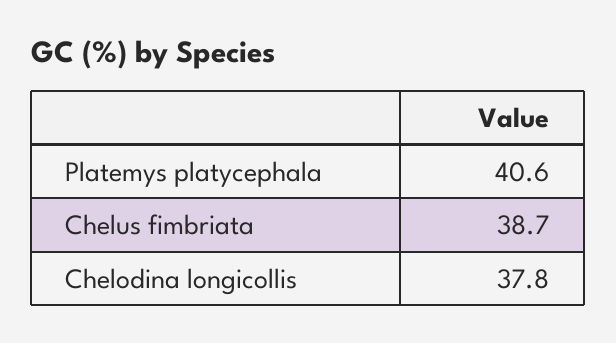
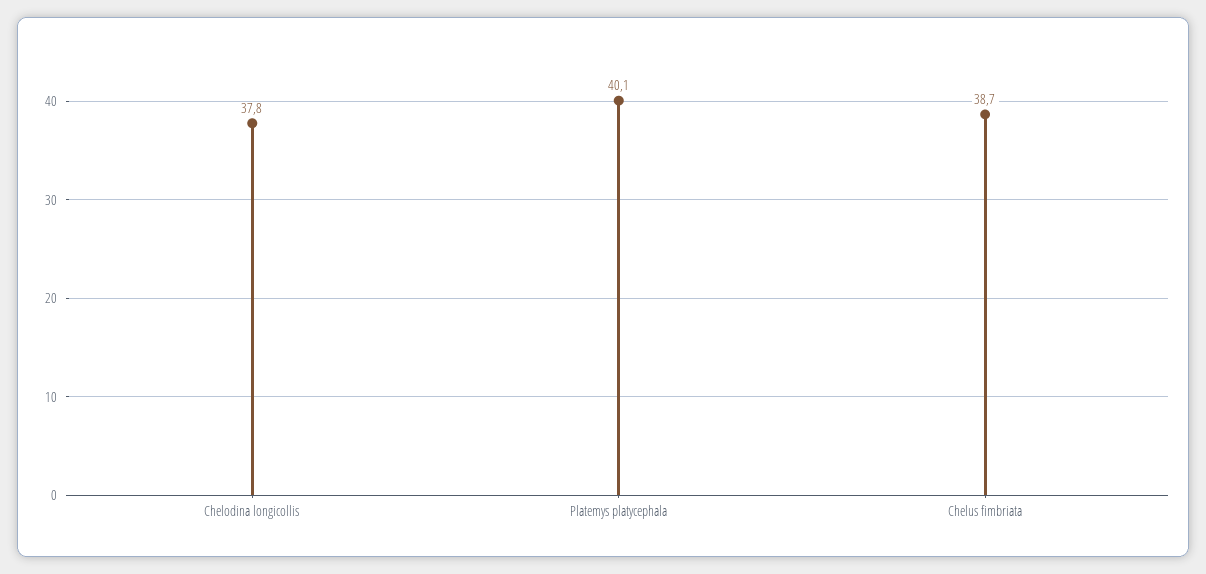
  {
-   "Platemys platycephala": 40.6,
+   "Platemys platycephala": 40.1,
    "Chelus fimbriata": 38.7,
    "Chelodina longicollis": 37.8
  }

